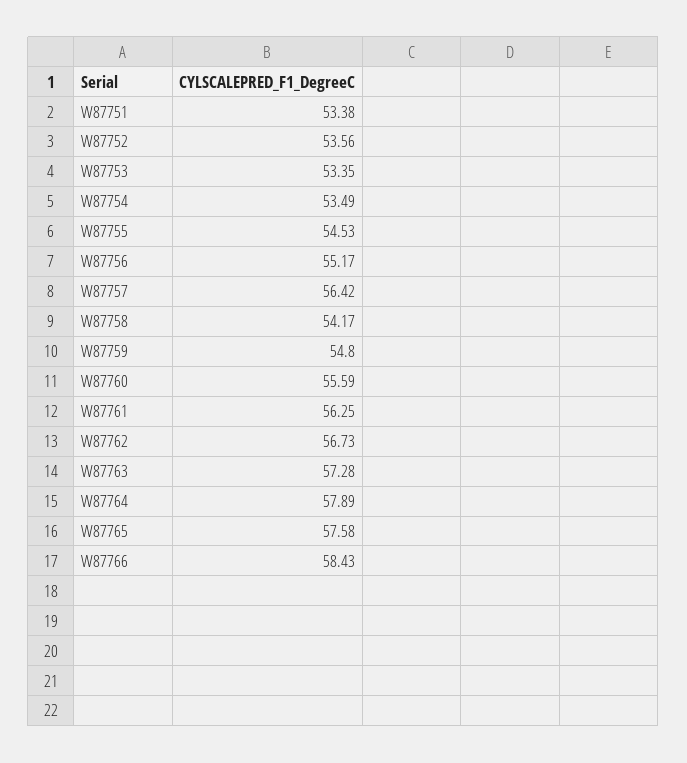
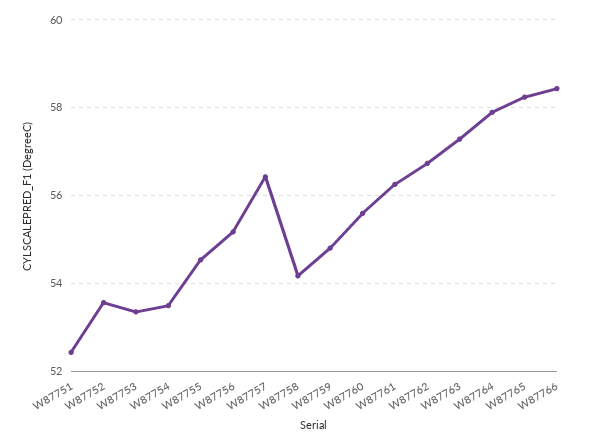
  {
-   "W87751": 53.38,
+   "W87751": 52.4,
    "W87752": 53.56,
    "W87753": 53.35,
    "W87754": 53.49,
    "W87755": 54.53,
    "W87756": 55.17,
    "W87757": 56.42,
    "W87758": 54.17,
    "W87759": 54.8,
    "W87760": 55.59,
    "W87761": 56.25,
    "W87762": 56.73,
    "W87763": 57.28,
    "W87764": 57.89,
-   "W87765": 57.58,
+   "W87765": 58.2,
    "W87766": 58.43
  }

